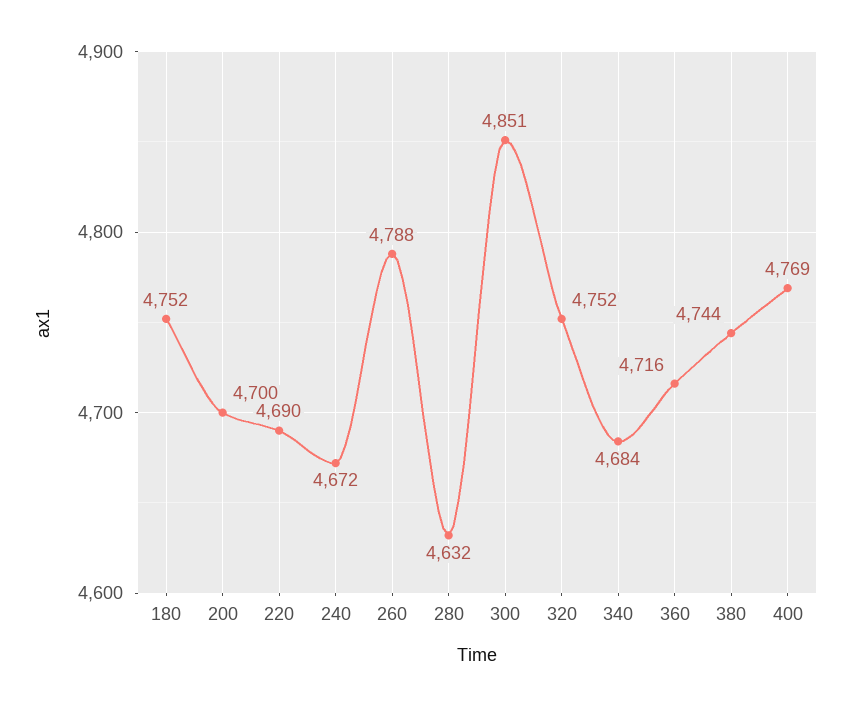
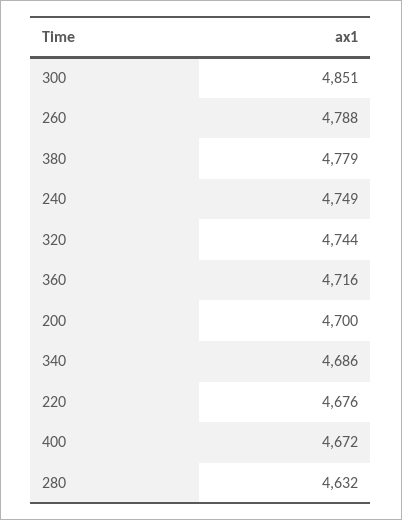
  {
-   "180": 4752,
    "200": 4700,
-   "220": 4690,
+   "220": 4676,
-   "240": 4672,
+   "240": 4749,
    "260": 4788,
    "280": 4632,
    "300": 4851,
-   "320": 4752,
+   "320": 4744,
-   "340": 4684,
+   "340": 4686,
    "360": 4716,
-   "380": 4744,
+   "380": 4779,
-   "400": 4769
+   "400": 4672
  }

